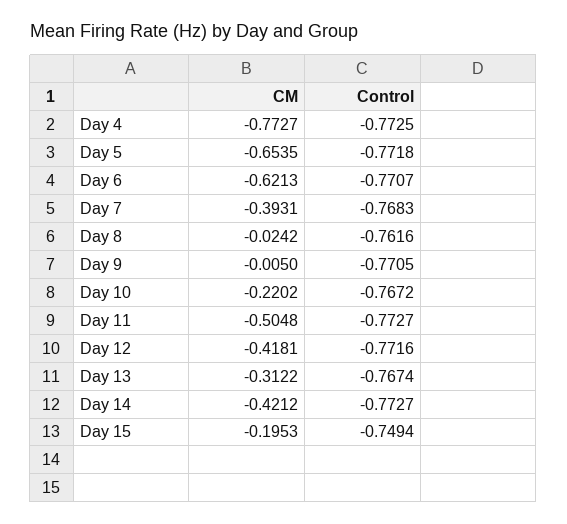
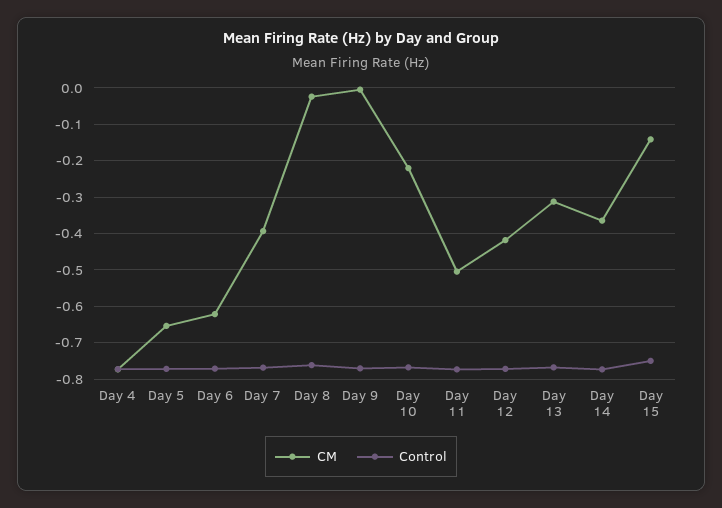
  {
    "CM": {
      "Day 4": -0.7727,
      "Day 5": -0.6535,
      "Day 6": -0.6213,
      "Day 7": -0.3931,
      "Day 8": -0.0242,
      "Day 9": -0.005,
      "Day 10": -0.2202,
      "Day 11": -0.5048,
      "Day 12": -0.4181,
      "Day 13": -0.3122,
-     "Day 14": -0.4212,
+     "Day 14": -0.36,
-     "Day 15": -0.1953
+     "Day 15": -0.14
    },
    "Control": {
      "Day 4": -0.7725,
      "Day 5": -0.7718,
      "Day 6": -0.7707,
      "Day 7": -0.7683,
      "Day 8": -0.7616,
      "Day 9": -0.7705,
      "Day 10": -0.7672,
      "Day 11": -0.7727,
      "Day 12": -0.7716,
      "Day 13": -0.7674,
      "Day 14": -0.7727,
      "Day 15": -0.7494
    }
  }

